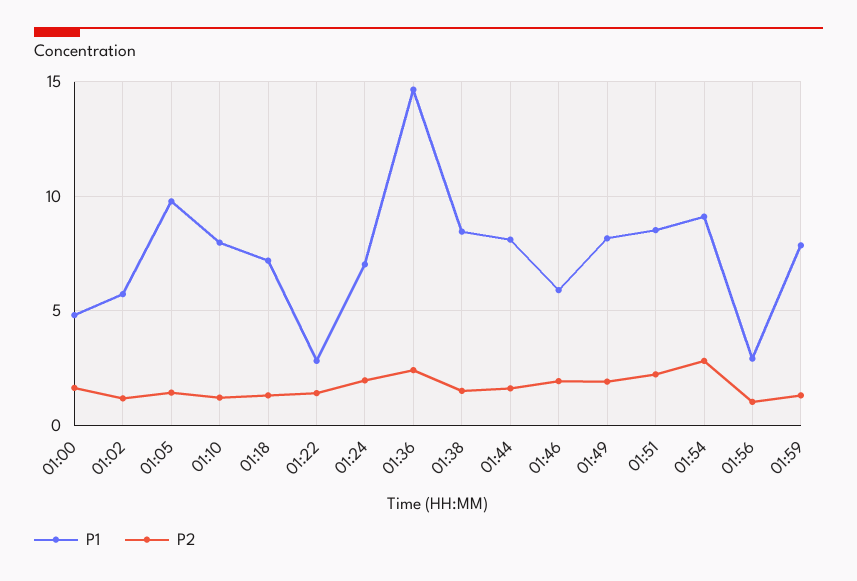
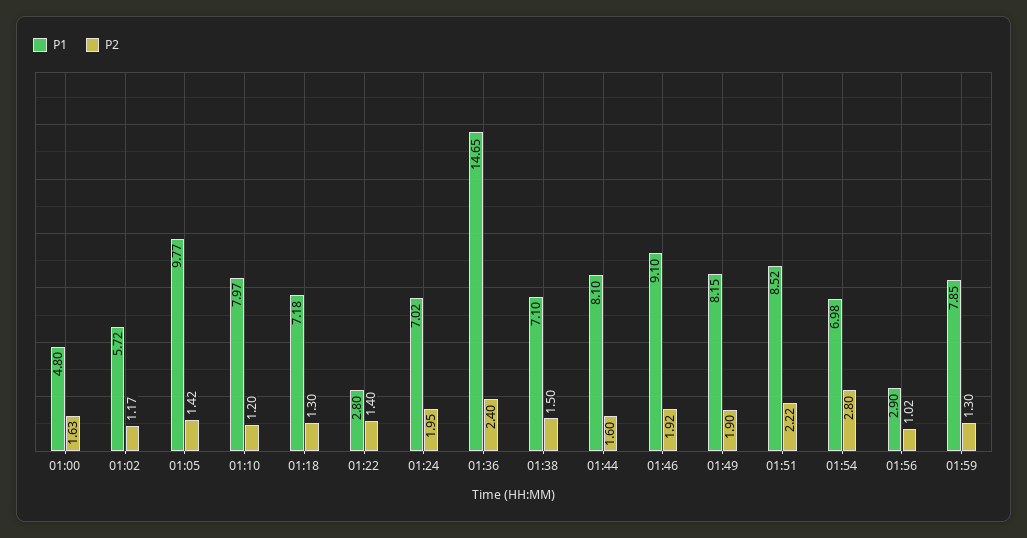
  {
    "P1": {
      "01:00": 4.8,
      "01:02": 5.72,
      "01:05": 9.77,
      "01:10": 7.97,
      "01:18": 7.18,
      "01:22": 2.8,
      "01:24": 7.02,
      "01:36": 14.65,
-     "01:38": 8.5,
+     "01:38": 7.1,
      "01:44": 8.1,
-     "01:46": 6,
+     "01:46": 9.1,
      "01:49": 8.15,
      "01:51": 8.52,
-     "01:54": 9,
+     "01:54": 6.98,
      "01:56": 2.9,
      "01:59": 7.85
    },
    "P2": {
      "01:00": 1.63,
      "01:02": 1.17,
      "01:05": 1.42,
      "01:10": 1.2,
      "01:18": 1.3,
      "01:22": 1.4,
      "01:24": 1.95,
      "01:36": 2.4,
      "01:38": 1.5,
      "01:44": 1.6,
      "01:46": 1.92,
      "01:49": 1.9,
      "01:51": 2.22,
      "01:54": 2.8,
      "01:56": 1.02,
      "01:59": 1.3
    }
  }

